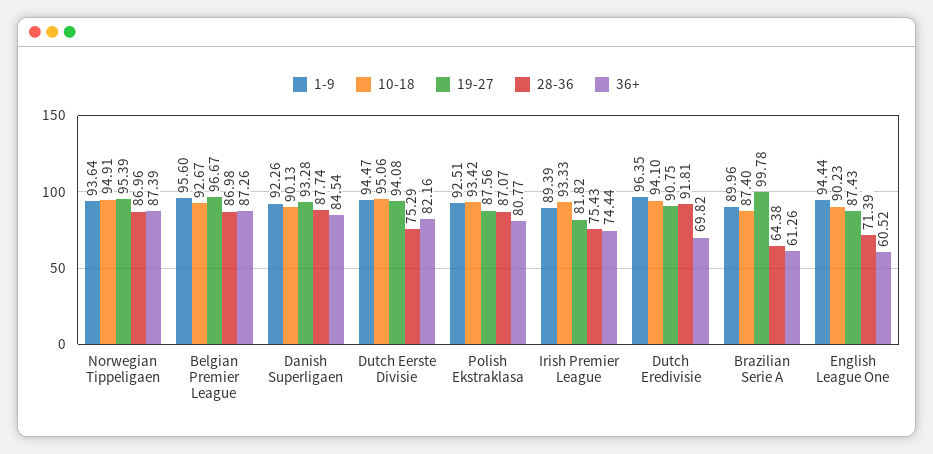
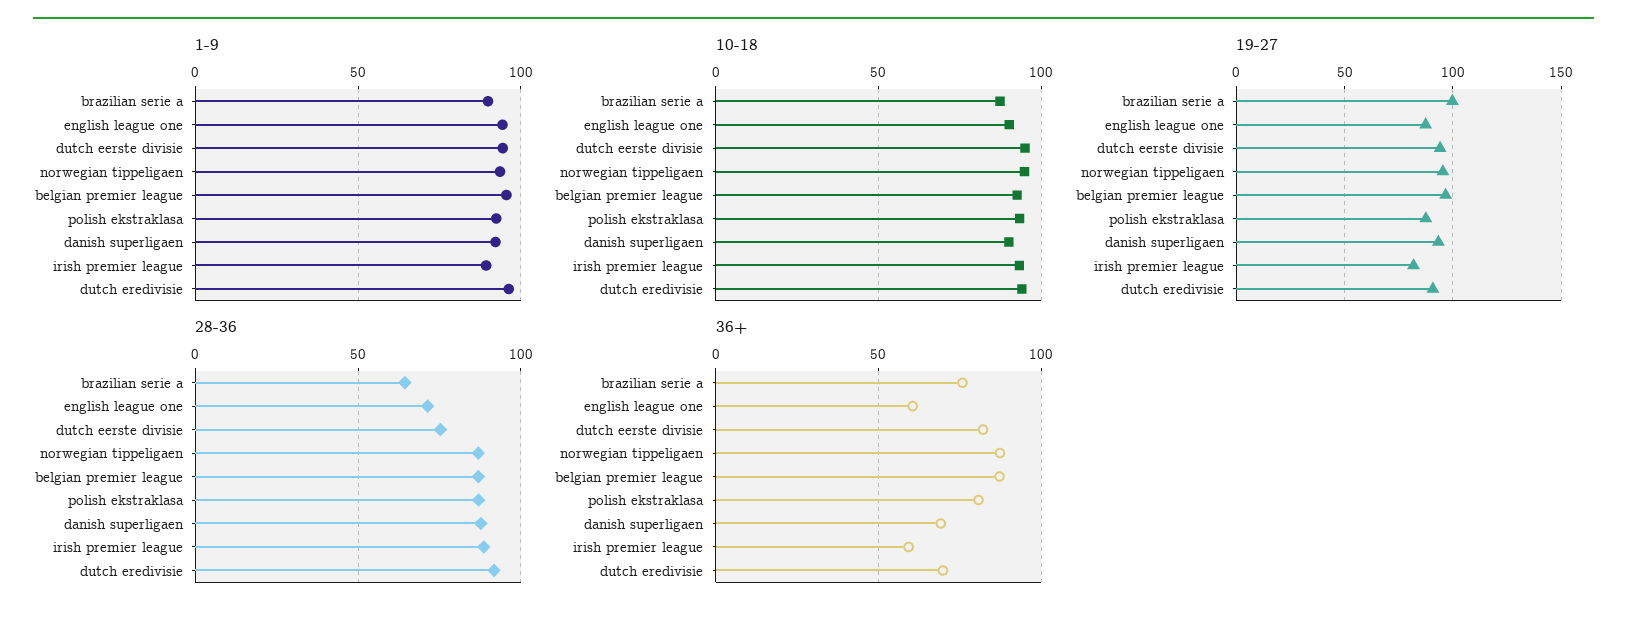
  {
    "1-9": {
      "Norwegian Tippeligaen": 93.64,
      "Belgian Premier League": 95.6,
      "Danish Superligaen": 92.26,
      "Dutch Eerste Divisie": 94.47,
      "Polish Ekstraklasa": 92.51,
      "Irish Premier League": 89.39,
      "Dutch Eredivisie": 96.35,
      "Brazilian Serie A": 89.96,
      "English League One": 94.44
    },
    "10-18": {
      "Norwegian Tippeligaen": 94.91,
      "Belgian Premier League": 92.67,
      "Danish Superligaen": 90.13,
      "Dutch Eerste Divisie": 95.06,
      "Polish Ekstraklasa": 93.42,
      "Irish Premier League": 93.33,
      "Dutch Eredivisie": 94.1,
      "Brazilian Serie A": 87.4,
      "English League One": 90.23
    },
    "19-27": {
      "Norwegian Tippeligaen": 95.39,
      "Belgian Premier League": 96.67,
      "Danish Superligaen": 93.28,
      "Dutch Eerste Divisie": 94.08,
      "Polish Ekstraklasa": 87.56,
      "Irish Premier League": 81.82,
      "Dutch Eredivisie": 90.75,
      "Brazilian Serie A": 99.78,
      "English League One": 87.43
    },
    "28-36": {
      "Norwegian Tippeligaen": 86.96,
      "Belgian Premier League": 86.98,
      "Danish Superligaen": 87.74,
      "Dutch Eerste Divisie": 75.29,
      "Polish Ekstraklasa": 87.07,
-     "Irish Premier League": 75.43,
+     "Irish Premier League": 90,
      "Dutch Eredivisie": 91.81,
      "Brazilian Serie A": 64.38,
      "English League One": 71.39
    },
    "36+": {
      "Norwegian Tippeligaen": 87.39,
      "Belgian Premier League": 87.26,
-     "Danish Superligaen": 84.54,
+     "Danish Superligaen": 70,
      "Dutch Eerste Divisie": 82.16,
      "Polish Ekstraklasa": 80.77,
-     "Irish Premier League": 74.44,
+     "Irish Premier League": 60,
      "Dutch Eredivisie": 69.82,
-     "Brazilian Serie A": 61.26,
+     "Brazilian Serie A": 75,
      "English League One": 60.52
    }
  }

